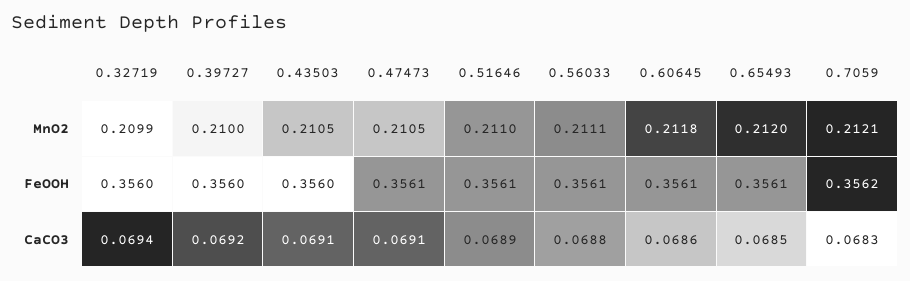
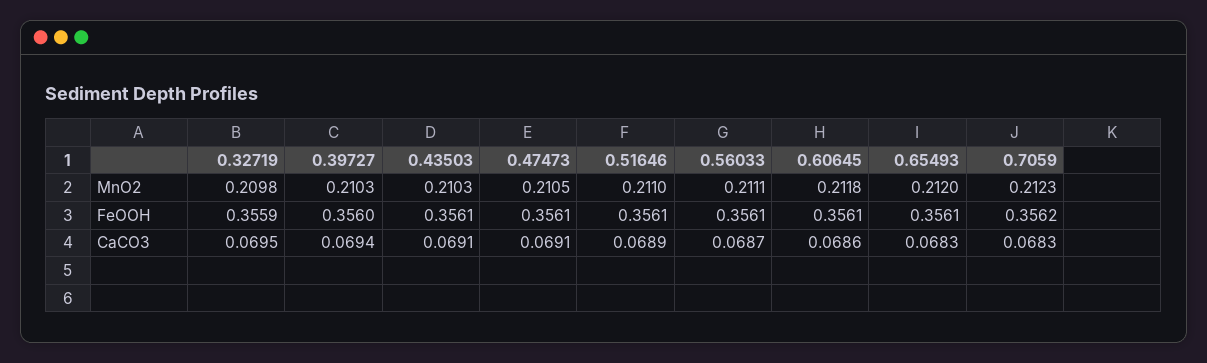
  {
    "0.32719": {
-     "MnO2": 0.2099,
+     "MnO2": 0.2098,
-     "FeOOH": 0.356,
+     "FeOOH": 0.3559,
-     "CaCO3": 0.0694
+     "CaCO3": 0.0695
    },
    "0.39727": {
-     "MnO2": 0.21,
+     "MnO2": 0.2103,
      "FeOOH": 0.356,
-     "CaCO3": 0.0692
+     "CaCO3": 0.0694
    },
    "0.43503": {
-     "MnO2": 0.2105,
+     "MnO2": 0.2103,
-     "FeOOH": 0.356,
+     "FeOOH": 0.3561,
      "CaCO3": 0.0691
    },
    "0.47473": {
      "MnO2": 0.2105,
      "FeOOH": 0.3561,
      "CaCO3": 0.0691
    },
    "0.51646": {
      "MnO2": 0.211,
      "FeOOH": 0.3561,
      "CaCO3": 0.0689
    },
    "0.56033": {
      "MnO2": 0.2111,
      "FeOOH": 0.3561,
-     "CaCO3": 0.0688
+     "CaCO3": 0.0687
    },
    "0.60645": {
      "MnO2": 0.2118,
      "FeOOH": 0.3561,
      "CaCO3": 0.0686
    },
    "0.65493": {
      "MnO2": 0.212,
      "FeOOH": 0.3561,
-     "CaCO3": 0.0685
+     "CaCO3": 0.0683
    },
    "0.7059": {
-     "MnO2": 0.2121,
+     "MnO2": 0.2123,
      "FeOOH": 0.3562,
      "CaCO3": 0.0683
    }
  }

